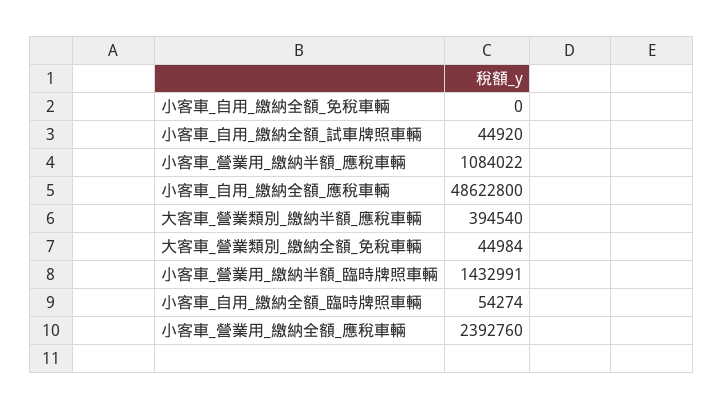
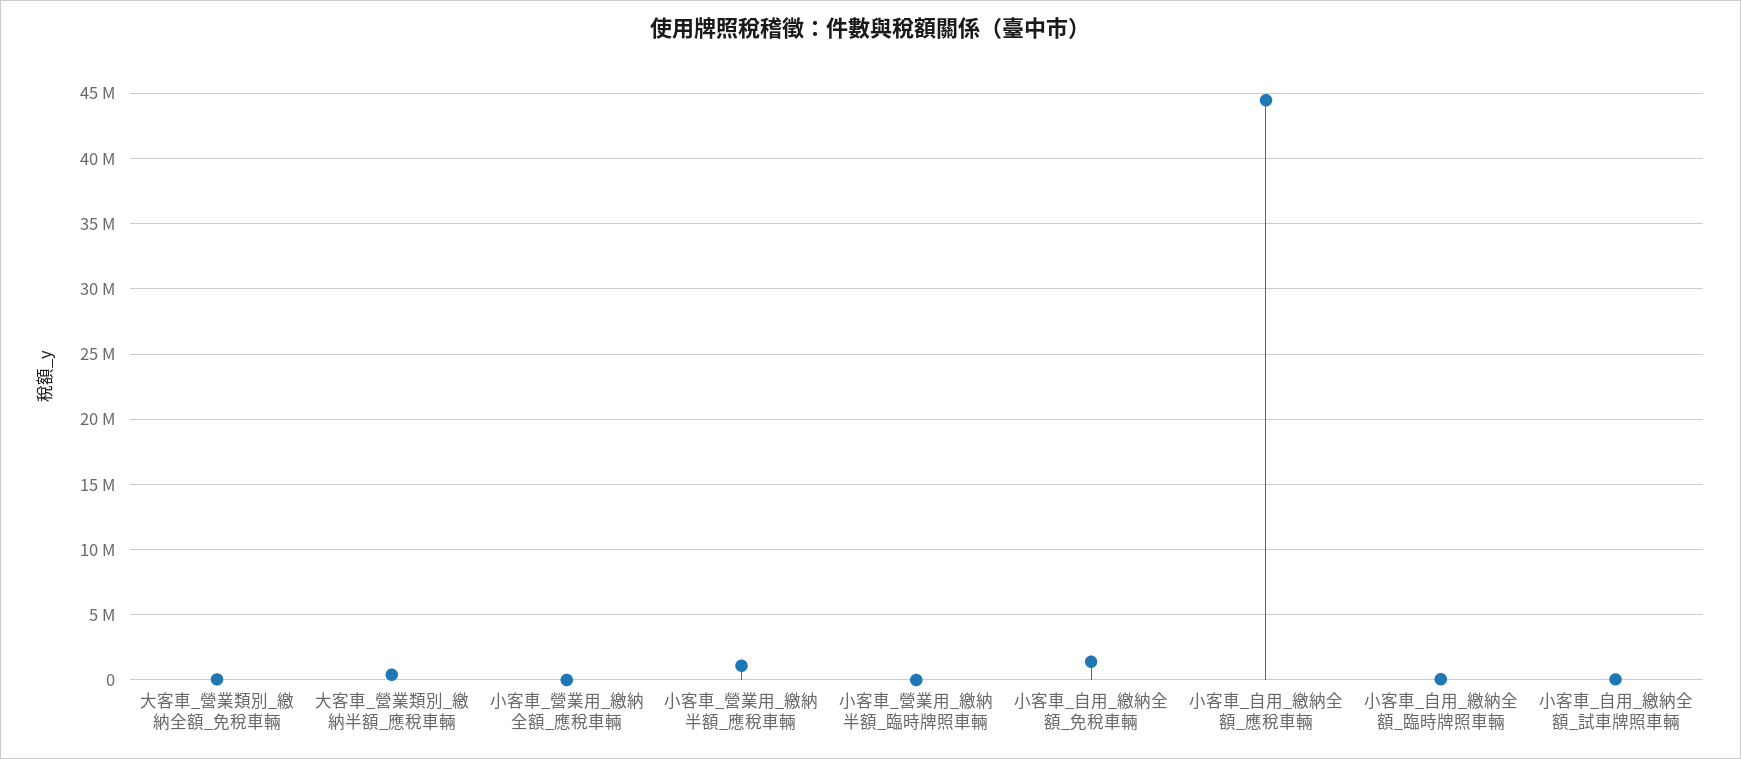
  {
-   "小客車_自用_繳納全額_免稅車輛": 0,
+   "小客車_自用_繳納全額_免稅車輛": 1500000,
    "小客車_自用_繳納全額_試車牌照車輛": 44920,
    "小客車_營業用_繳納半額_應稅車輛": 1084022,
-   "小客車_自用_繳納全額_應稅車輛": 48622800,
+   "小客車_自用_繳納全額_應稅車輛": 44500000,
    "大客車_營業類別_繳納半額_應稅車輛": 394540,
    "大客車_營業類別_繳納全額_免稅車輛": 44984,
-   "小客車_營業用_繳納半額_臨時牌照車輛": 1432991,
+   "小客車_營業用_繳納半額_臨時牌照車輛": 0,
    "小客車_自用_繳納全額_臨時牌照車輛": 54274,
-   "小客車_營業用_繳納全額_應稅車輛": 2392760
+   "小客車_營業用_繳納全額_應稅車輛": 0
  }

